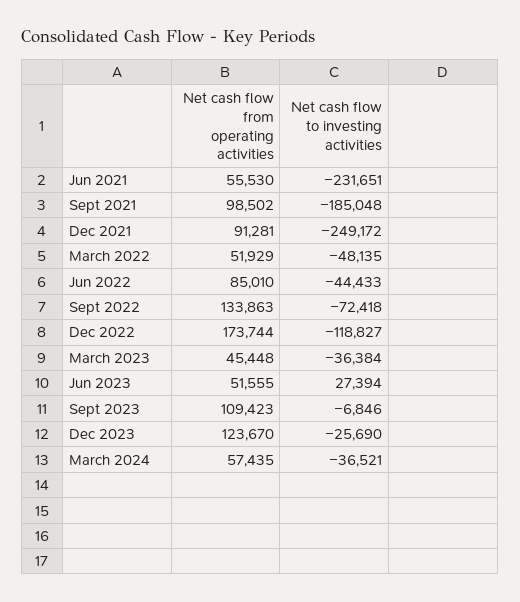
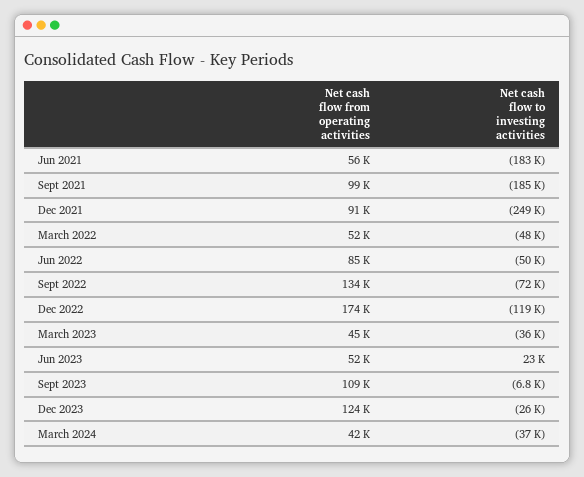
  {
    "Net cash flow from operating activities": {
      "Jun 2021": 55530,
      "Sept 2021": 98502,
      "Dec 2021": 91281,
      "March 2022": 51929,
      "Jun 2022": 85010,
      "Sept 2022": 133863,
      "Dec 2022": 173744,
      "March 2023": 45448,
      "Jun 2023": 51555,
      "Sept 2023": 109423,
      "Dec 2023": 123670,
-     "March 2024": 57435
+     "March 2024": 42000
    },
    "Net cash flow to investing activities": {
-     "Jun 2021": -231651,
+     "Jun 2021": -183000,
      "Sept 2021": -185048,
      "Dec 2021": -249172,
      "March 2022": -48135,
-     "Jun 2022": -44433,
+     "Jun 2022": -50000,
      "Sept 2022": -72418,
      "Dec 2022": -118827,
      "March 2023": -36384,
-     "Jun 2023": 27394,
+     "Jun 2023": 23000,
      "Sept 2023": -6846,
      "Dec 2023": -25690,
      "March 2024": -36521
    }
  }

